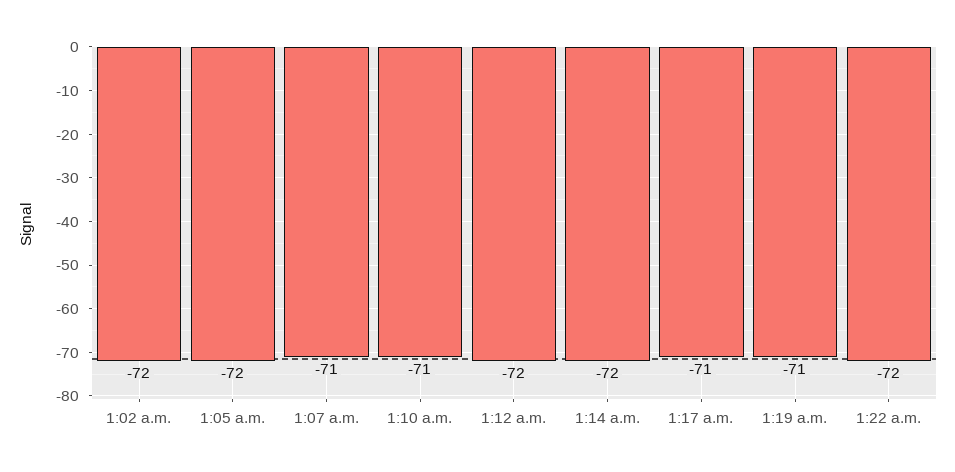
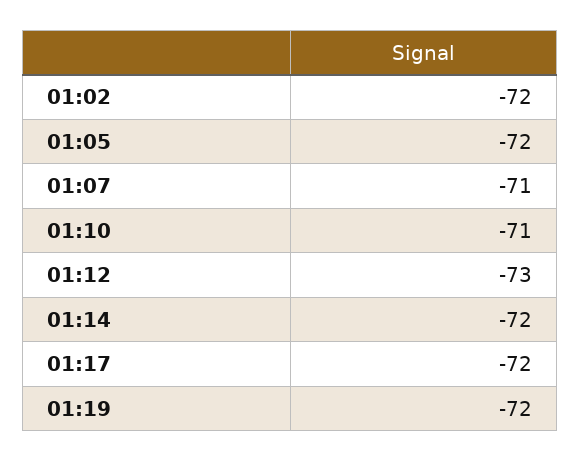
  {
    "1:02 a.m.": -72,
    "1:05 a.m.": -72,
    "1:07 a.m.": -71,
    "1:10 a.m.": -71,
-   "1:12 a.m.": -72,
+   "1:12 a.m.": -73,
    "1:14 a.m.": -72,
-   "1:17 a.m.": -71,
+   "1:17 a.m.": -72,
-   "1:19 a.m.": -71,
+   "1:19 a.m.": -72
-   "1:22 a.m.": -72
  }

